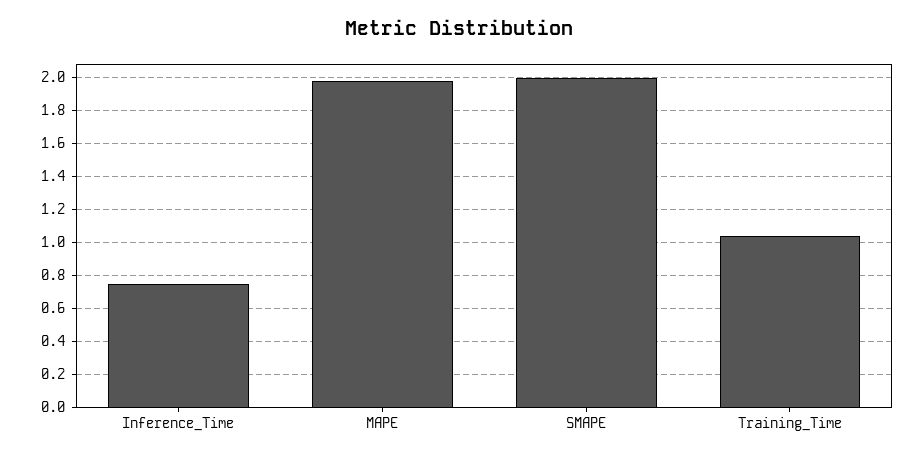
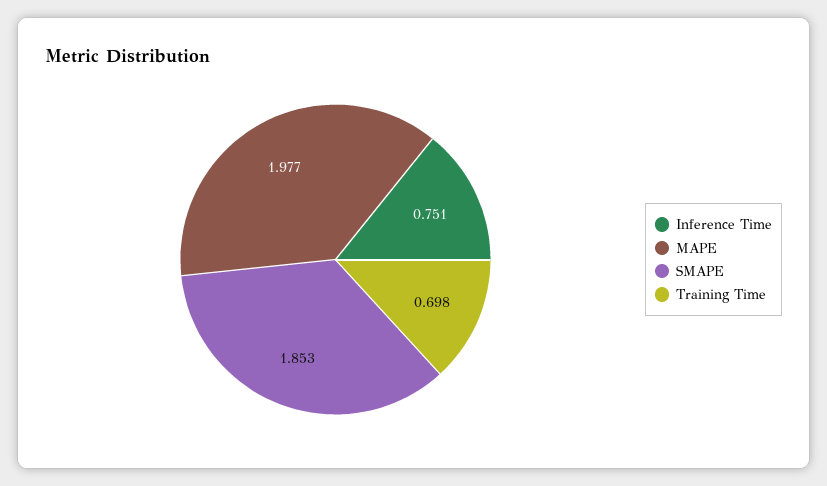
  {
    "Inference_Time": 0.751,
    "MAPE": 1.977,
-   "SMAPE": 2,
+   "SMAPE": 1.853,
-   "Training_Time": 1.05
+   "Training_Time": 0.698
  }

